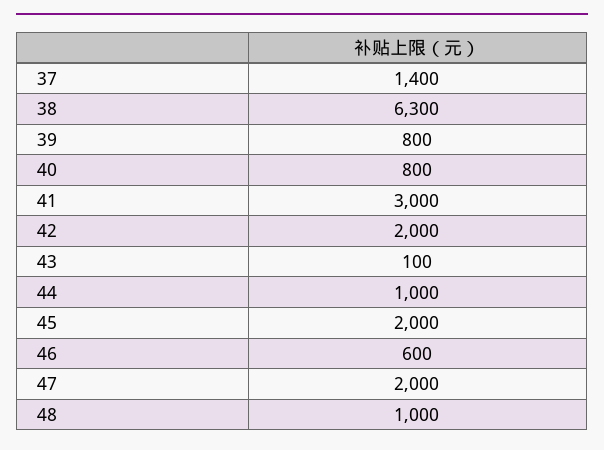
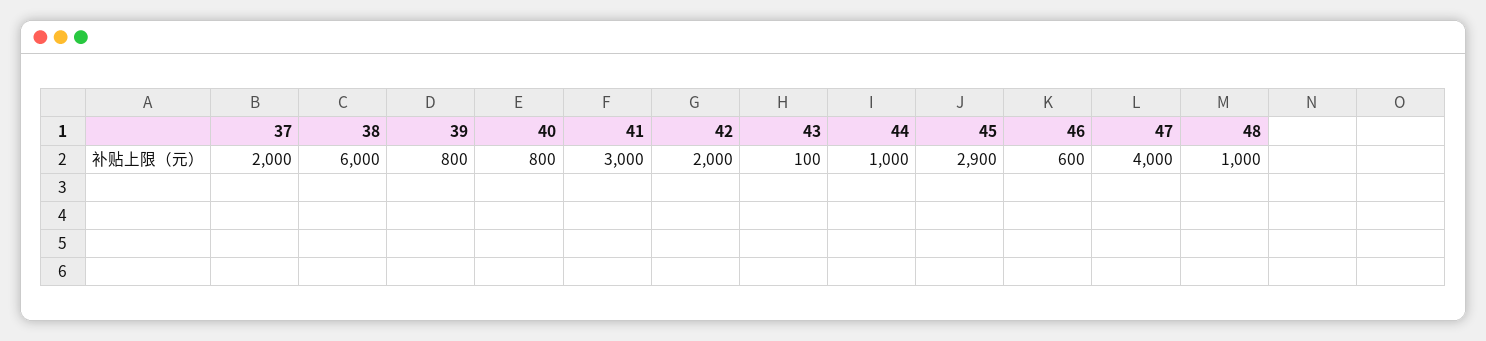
  {
-   "37": 1400,
+   "37": 2000,
-   "38": 6300,
+   "38": 6000,
    "39": 800,
    "40": 800,
    "41": 3000,
    "42": 2000,
    "43": 100,
    "44": 1000,
-   "45": 2000,
+   "45": 2900,
    "46": 600,
-   "47": 2000,
+   "47": 4000,
    "48": 1000
  }

